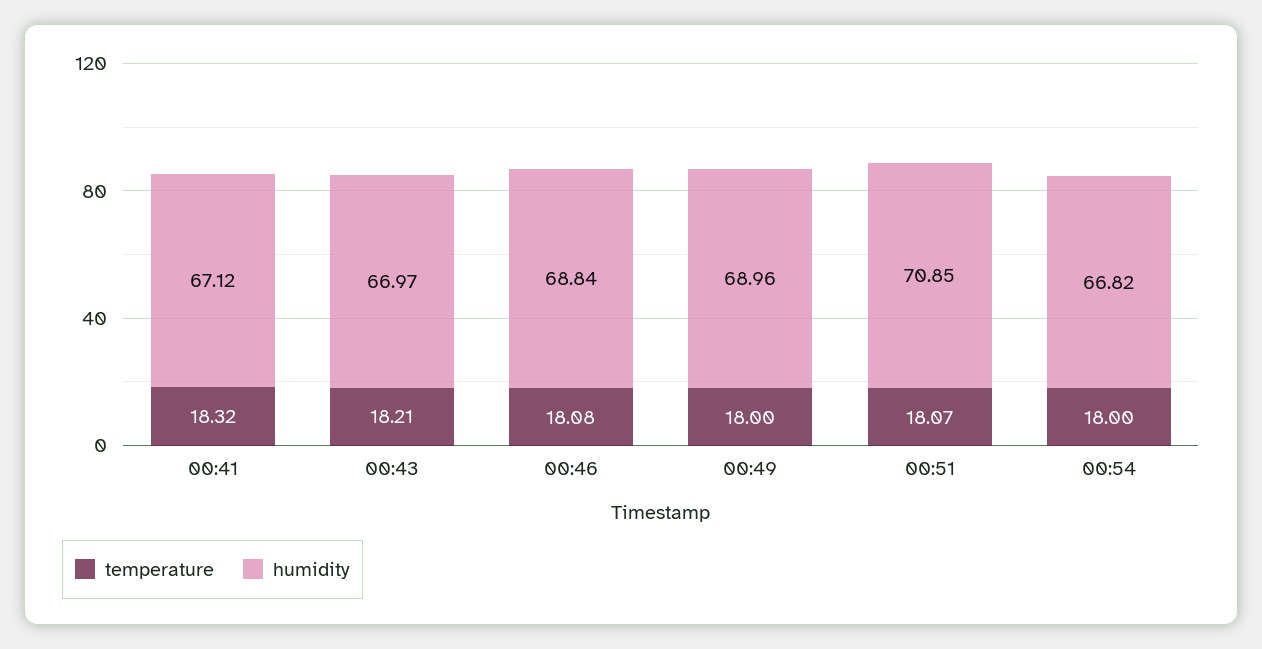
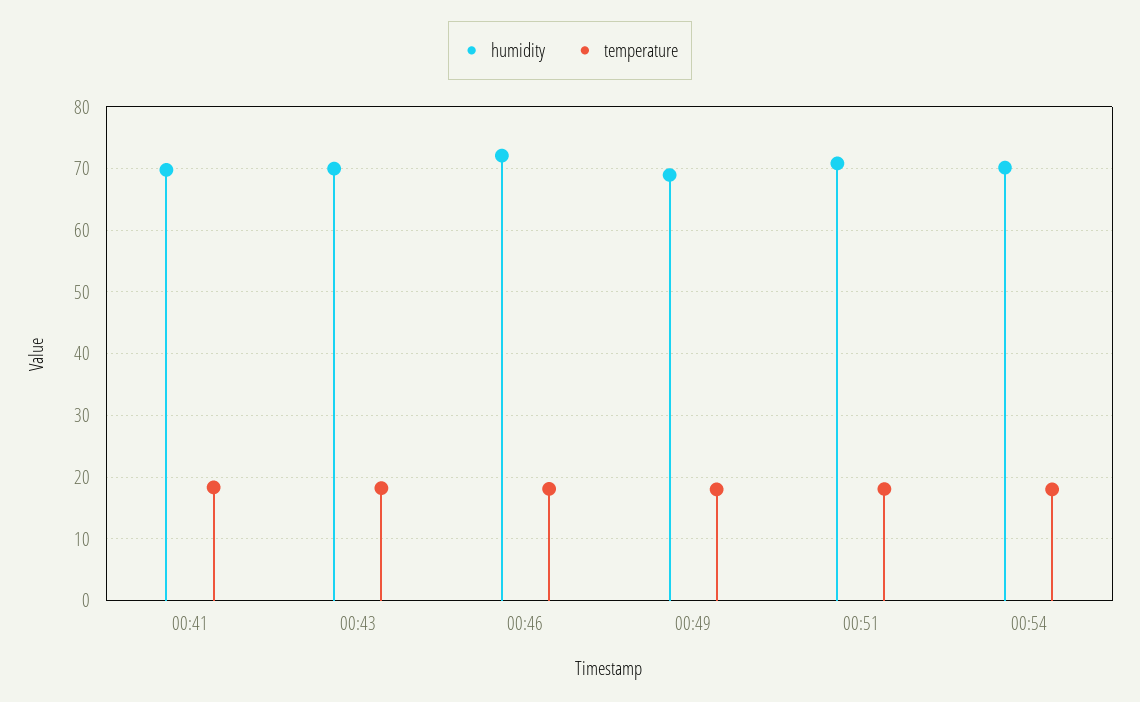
  {
    "temperature": {
      "00:41": 18.32,
      "00:43": 18.21,
      "00:46": 18.08,
      "00:49": 18,
      "00:51": 18.07,
      "00:54": 18
    },
    "humidity": {
-     "00:41": 67.12,
+     "00:41": 70,
-     "00:43": 66.97,
+     "00:43": 70,
-     "00:46": 68.84,
+     "00:46": 72,
      "00:49": 68.96,
      "00:51": 70.85,
-     "00:54": 66.82
+     "00:54": 70
    }
  }

